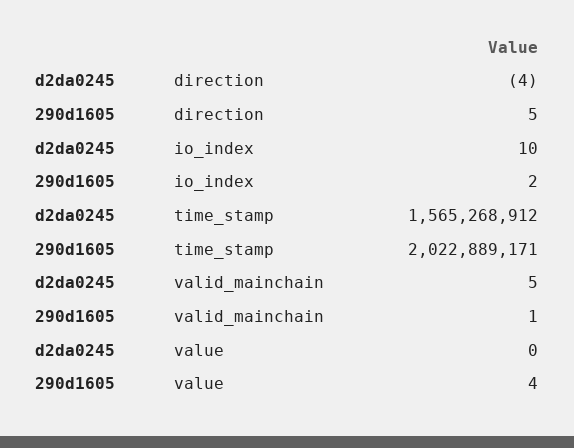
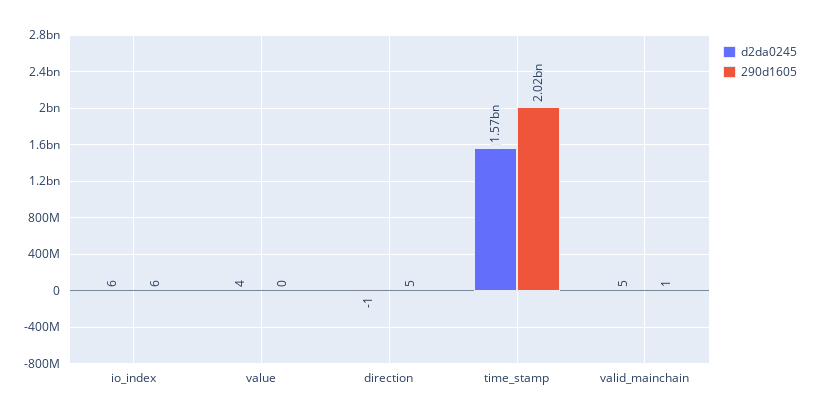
  {
    "d2da0245": {
-     "direction": -4,
+     "direction": -1,
-     "io_index": 10,
+     "io_index": 6,
      "time_stamp": 1565268912,
      "valid_mainchain": 5,
-     "value": 0
+     "value": 4
    },
    "290d1605": {
      "direction": 5,
-     "io_index": 2,
+     "io_index": 6,
      "time_stamp": 2022889171,
      "valid_mainchain": 1,
-     "value": 4
+     "value": 0
    }
  }

